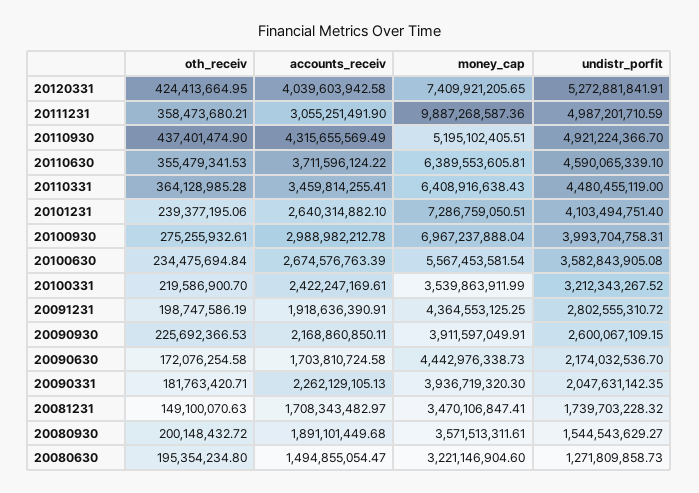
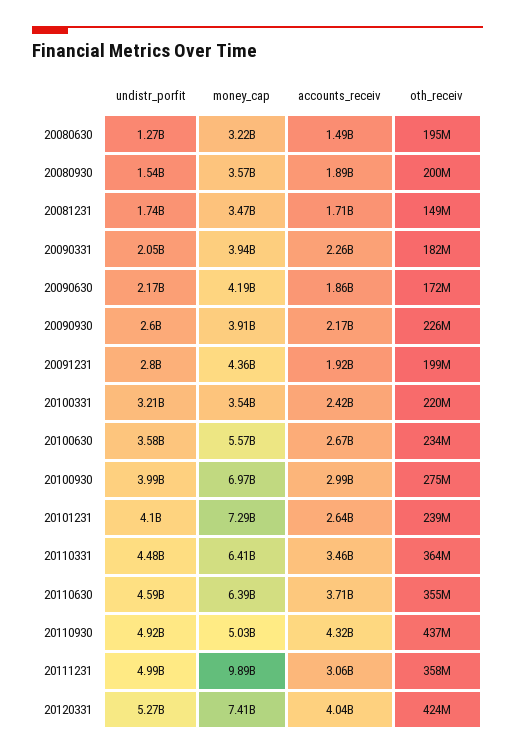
  {
    "oth_receiv": {
      "20120331": 424413664.95,
      "20111231": 358473680.21,
      "20110930": 437401474.9,
      "20110630": 355479341.53,
      "20110331": 364128985.28,
      "20101231": 239377195.06,
      "20100930": 275255932.61,
      "20100630": 234475694.84,
      "20100331": 219586900.7,
      "20091231": 198747586.19,
      "20090930": 225692366.53,
      "20090630": 172076254.58,
      "20090331": 181763420.71,
      "20081231": 149100070.63,
      "20080930": 200148432.72,
      "20080630": 195354234.8
    },
    "accounts_receiv": {
      "20120331": 4039603942.58,
      "20111231": 3055251491.9,
      "20110930": 4315655569.49,
      "20110630": 3711596124.22,
      "20110331": 3459814255.41,
      "20101231": 2640314882.1,
      "20100930": 2988982212.78,
      "20100630": 2674576763.39,
      "20100331": 2422247169.61,
      "20091231": 1918636390.91,
      "20090930": 2168860850.11,
-     "20090630": 1703810724.58,
+     "20090630": 1860000000,
      "20090331": 2262129105.13,
      "20081231": 1708343482.97,
      "20080930": 1891101449.68,
      "20080630": 1494855054.47
    },
    "money_cap": {
      "20120331": 7409921205.65,
      "20111231": 9887268587.36,
-     "20110930": 5195102405.51,
+     "20110930": 5030000000,
      "20110630": 6389553605.81,
      "20110331": 6408916638.43,
      "20101231": 7286759050.51,
      "20100930": 6967237888.04,
      "20100630": 5567453581.54,
      "20100331": 3539863911.99,
      "20091231": 4364553125.25,
      "20090930": 3911597049.91,
-     "20090630": 4442976338.73,
+     "20090630": 4190000000,
      "20090331": 3936719320.3,
      "20081231": 3470106847.41,
      "20080930": 3571513311.61,
      "20080630": 3221146904.6
    },
    "undistr_porfit": {
      "20120331": 5272881841.91,
      "20111231": 4987201710.59,
      "20110930": 4921224366.7,
      "20110630": 4590065339.1,
      "20110331": 4480455119,
      "20101231": 4103494751.4,
      "20100930": 3993704758.31,
      "20100630": 3582843905.08,
      "20100331": 3212343267.52,
      "20091231": 2802555310.72,
      "20090930": 2600067109.15,
      "20090630": 2174032536.7,
      "20090331": 2047631142.35,
      "20081231": 1739703228.32,
      "20080930": 1544543629.27,
      "20080630": 1271809858.73
    }
  }

